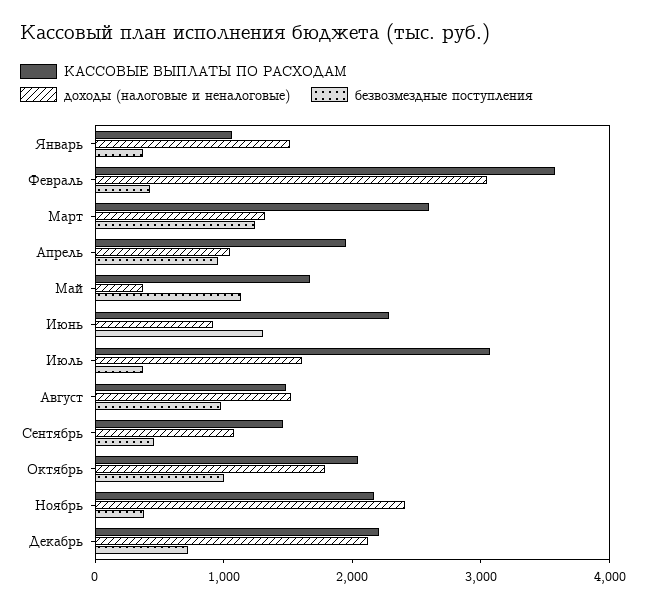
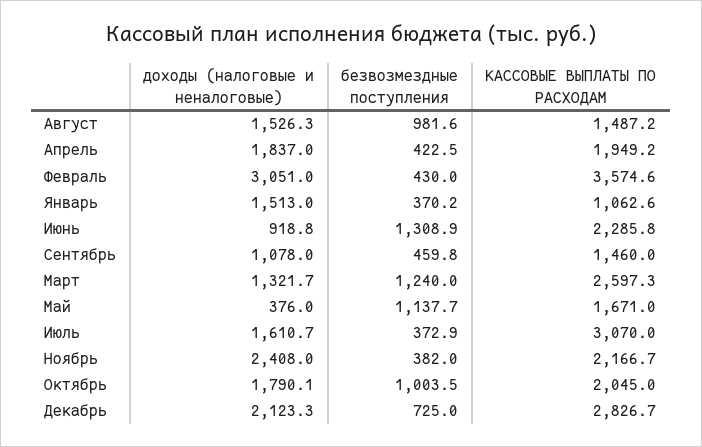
  {
    "КАССОВЫЕ ВЫПЛАТЫ ПО РАСХОДАМ": {
      "Январь": 1062.6,
      "Февраль": 3574.6,
      "Март": 2597.3,
      "Апрель": 1949.2,
      "Май": 1671,
      "Июнь": 2285.8,
      "Июль": 3070,
      "Август": 1487.2,
      "Сентябрь": 1460,
      "Октябрь": 2045,
      "Ноябрь": 2166.7,
-     "Декабрь": 2200
+     "Декабрь": 2826.7
    },
    "доходы (налоговые и неналоговые)": {
      "Январь": 1513,
      "Февраль": 3051,
      "Март": 1321.7,
-     "Апрель": 1000,
+     "Апрель": 1837,
      "Май": 376,
      "Июнь": 918.8,
      "Июль": 1610.7,
      "Август": 1526.3,
      "Сентябрь": 1078,
      "Октябрь": 1790.1,
      "Ноябрь": 2408,
      "Декабрь": 2123.3
    },
    "безвозмездные поступления": {
      "Январь": 370.2,
      "Февраль": 430,
      "Март": 1240,
-     "Апрель": 1000,
+     "Апрель": 422.5,
      "Май": 1137.7,
      "Июнь": 1308.9,
      "Июль": 372.9,
      "Август": 981.6,
      "Сентябрь": 459.8,
      "Октябрь": 1003.5,
      "Ноябрь": 382,
      "Декабрь": 725
    }
  }

